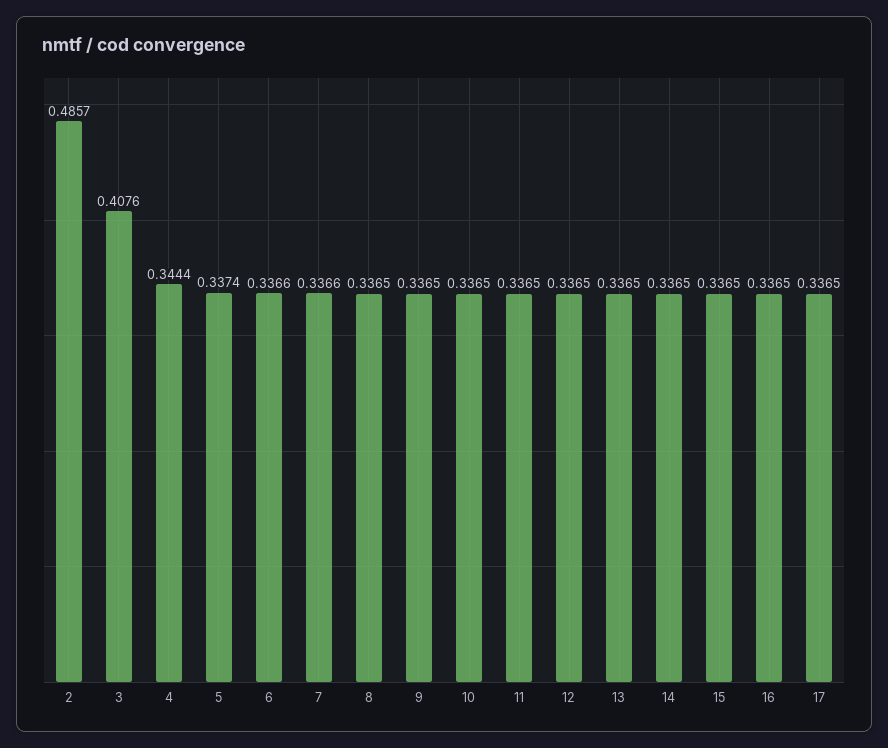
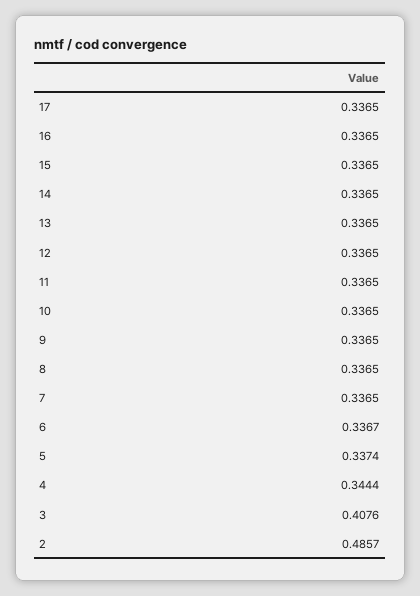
  {
    "2": 0.4857,
    "3": 0.4076,
    "4": 0.3444,
    "5": 0.3374,
-   "6": 0.3366,
+   "6": 0.3367,
-   "7": 0.3366,
+   "7": 0.3365,
    "8": 0.3365,
    "9": 0.3365,
    "10": 0.3365,
    "11": 0.3365,
    "12": 0.3365,
    "13": 0.3365,
    "14": 0.3365,
    "15": 0.3365,
    "16": 0.3365,
    "17": 0.3365
  }

